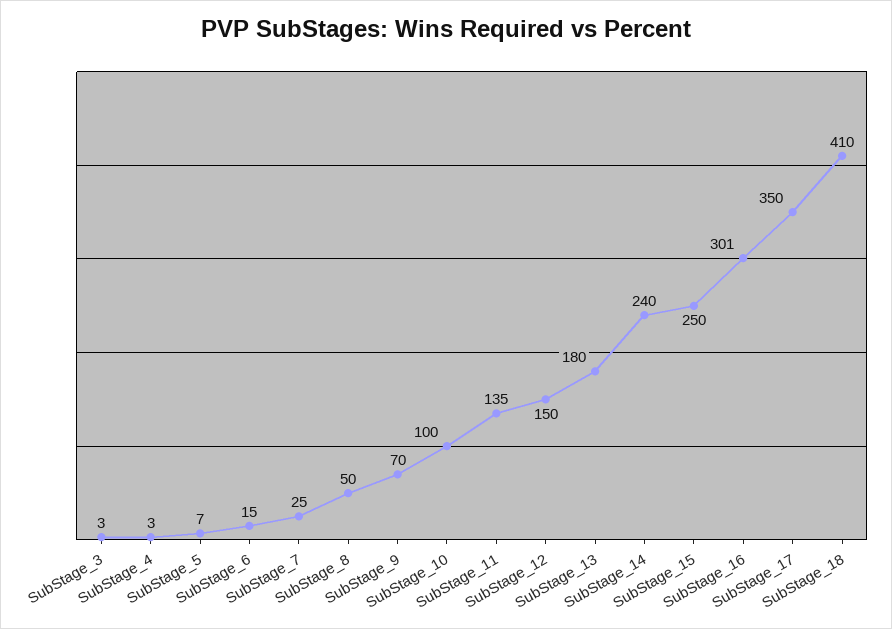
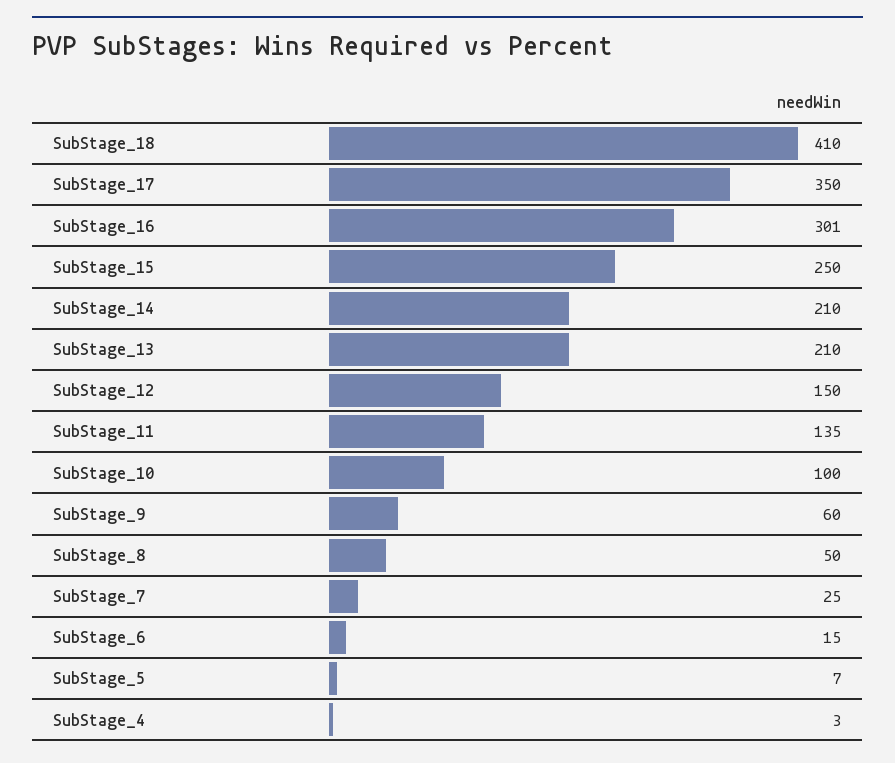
  {
-   "SubStage_3": 3,
    "SubStage_4": 3,
    "SubStage_5": 7,
    "SubStage_6": 15,
    "SubStage_7": 25,
    "SubStage_8": 50,
-   "SubStage_9": 70,
+   "SubStage_9": 60,
    "SubStage_10": 100,
    "SubStage_11": 135,
    "SubStage_12": 150,
-   "SubStage_13": 180,
+   "SubStage_13": 210,
-   "SubStage_14": 240,
+   "SubStage_14": 210,
    "SubStage_15": 250,
    "SubStage_16": 301,
    "SubStage_17": 350,
    "SubStage_18": 410
  }

